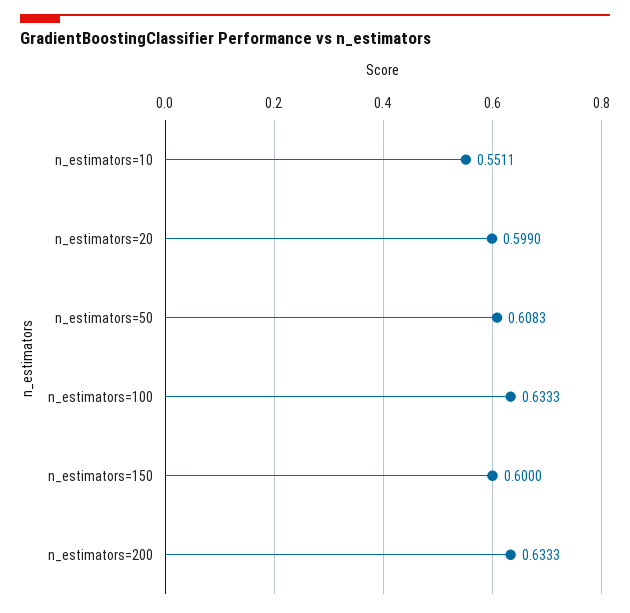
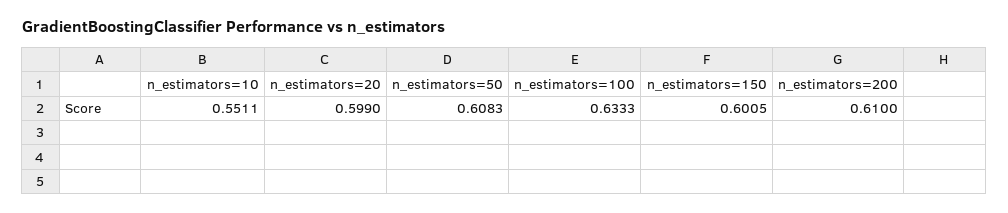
  {
    "n_estimators=10": 0.5511,
    "n_estimators=20": 0.599,
    "n_estimators=50": 0.6083,
    "n_estimators=100": 0.6333,
-   "n_estimators=150": 0.6,
+   "n_estimators=150": 0.6005,
-   "n_estimators=200": 0.6333
+   "n_estimators=200": 0.61
  }

